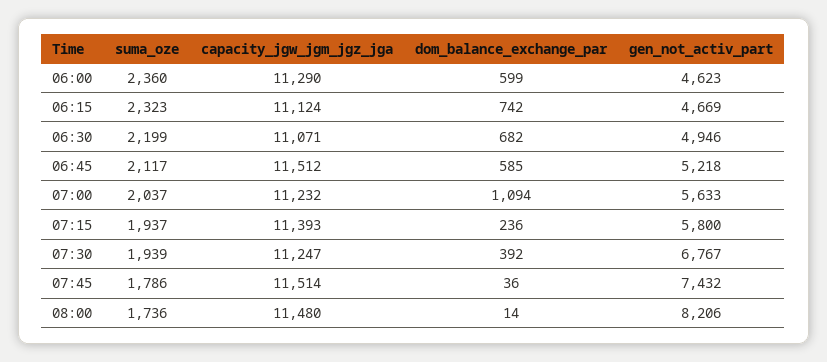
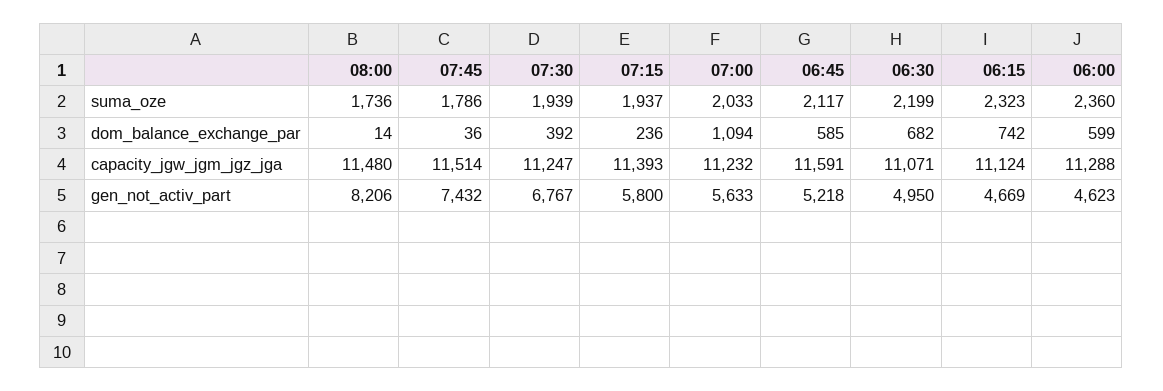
  {
    "suma_oze": {
      "06:00": 2360,
      "06:15": 2323,
      "06:30": 2199,
      "06:45": 2117,
-     "07:00": 2037,
+     "07:00": 2033,
      "07:15": 1937,
      "07:30": 1939,
      "07:45": 1786,
      "08:00": 1736
    },
    "capacity_jgw_jgm_jgz_jga": {
-     "06:00": 11290,
+     "06:00": 11288,
      "06:15": 11124,
      "06:30": 11071,
-     "06:45": 11512,
+     "06:45": 11591,
      "07:00": 11232,
      "07:15": 11393,
      "07:30": 11247,
      "07:45": 11514,
      "08:00": 11480
    },
    "dom_balance_exchange_par": {
      "06:00": 599,
      "06:15": 742,
      "06:30": 682,
      "06:45": 585,
      "07:00": 1094,
      "07:15": 236,
      "07:30": 392,
      "07:45": 36,
      "08:00": 14
    },
    "gen_not_activ_part": {
      "06:00": 4623,
      "06:15": 4669,
-     "06:30": 4946,
+     "06:30": 4950,
      "06:45": 5218,
      "07:00": 5633,
      "07:15": 5800,
      "07:30": 6767,
      "07:45": 7432,
      "08:00": 8206
    }
  }

